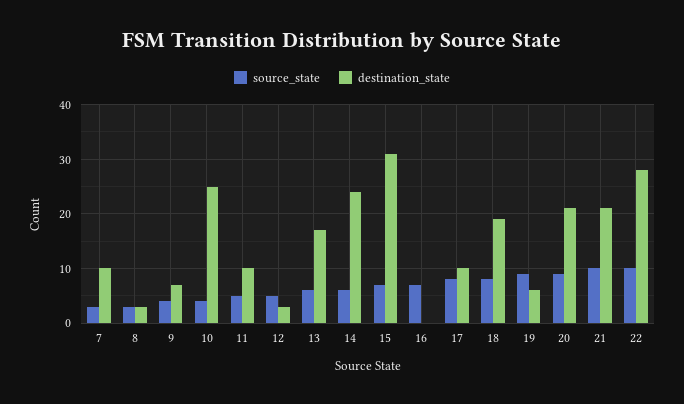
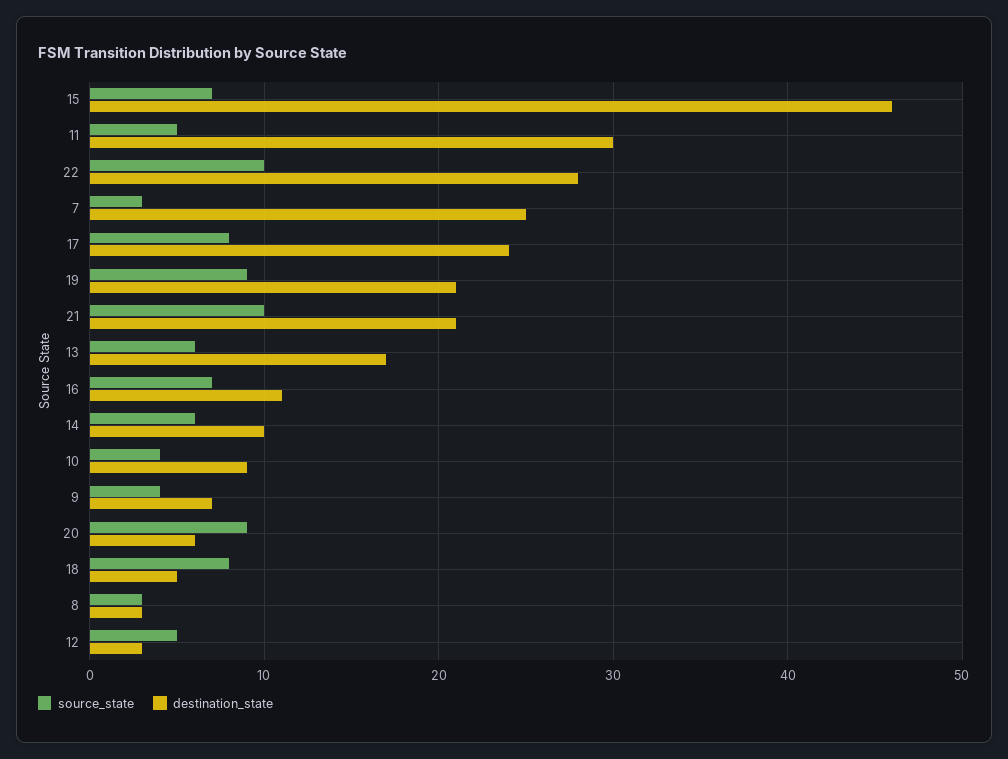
  {
    "source_state": {
      "7": 3,
      "8": 3,
      "9": 4,
      "10": 4,
      "11": 5,
      "12": 5,
      "13": 6,
      "14": 6,
      "15": 7,
      "16": 7,
      "17": 8,
      "18": 8,
      "19": 9,
      "20": 9,
      "21": 10,
      "22": 10
    },
    "destination_state": {
-     "7": 10,
+     "7": 25,
      "8": 3,
      "9": 7,
-     "10": 25,
+     "10": 9,
-     "11": 10,
+     "11": 30,
      "12": 3,
      "13": 17,
-     "14": 25,
+     "14": 10,
-     "15": 30,
+     "15": 46,
-     "16": 0,
+     "16": 11,
-     "17": 10,
+     "17": 24,
-     "18": 20,
+     "18": 5,
-     "19": 5,
+     "19": 21,
-     "20": 20,
+     "20": 6,
      "21": 21,
      "22": 28
    }
  }

